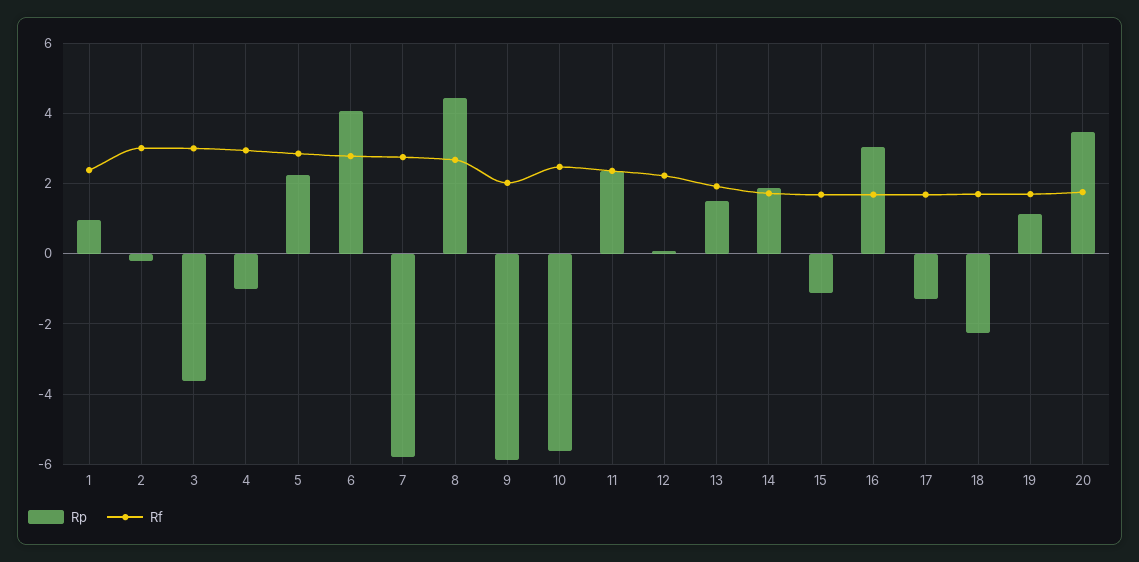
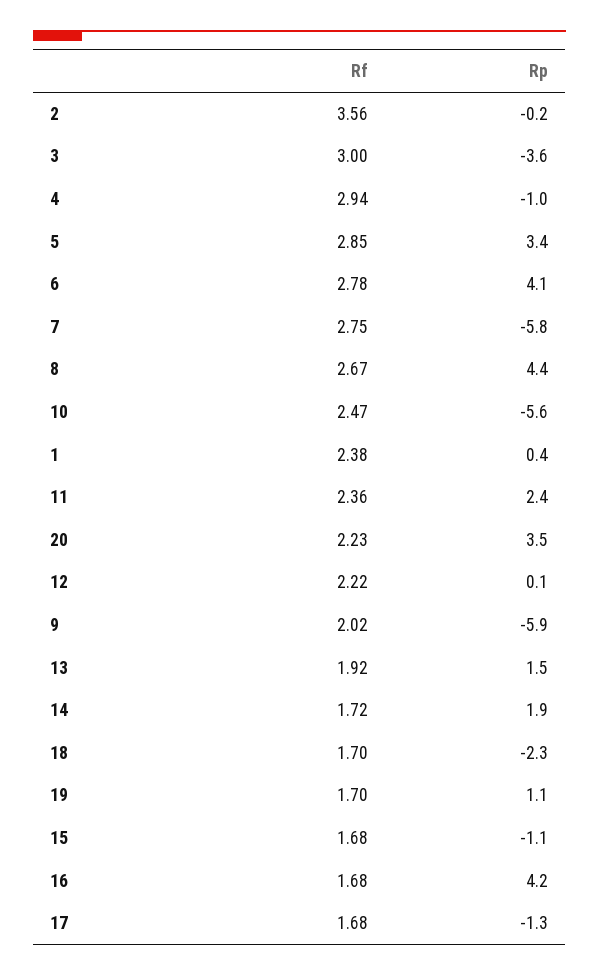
  {
    "Rp": {
-     "1": 1,
+     "1": 0.4,
      "2": -0.2,
      "3": -3.6,
      "4": -1,
-     "5": 2.2,
+     "5": 3.4,
      "6": 4.1,
      "7": -5.8,
      "8": 4.4,
      "9": -5.9,
      "10": -5.6,
      "11": 2.4,
      "12": 0.1,
      "13": 1.5,
      "14": 1.9,
      "15": -1.1,
-     "16": 3,
+     "16": 4.2,
      "17": -1.3,
      "18": -2.3,
      "19": 1.1,
      "20": 3.5
    },
    "Rf": {
      "1": 2.38,
-     "2": 3,
+     "2": 3.56,
      "3": 3,
      "4": 2.94,
      "5": 2.85,
      "6": 2.78,
      "7": 2.75,
      "8": 2.67,
      "9": 2.02,
      "10": 2.47,
      "11": 2.36,
      "12": 2.22,
      "13": 1.92,
      "14": 1.72,
      "15": 1.68,
      "16": 1.68,
      "17": 1.68,
      "18": 1.7,
      "19": 1.7,
-     "20": 1.8
+     "20": 2.23
    }
  }

